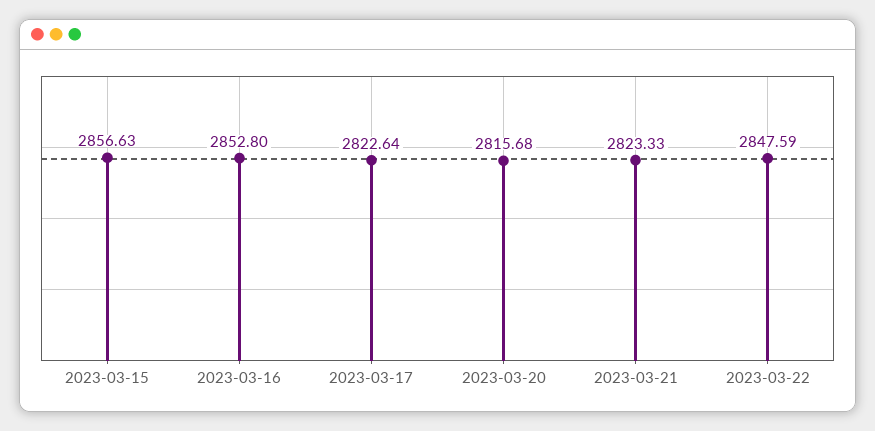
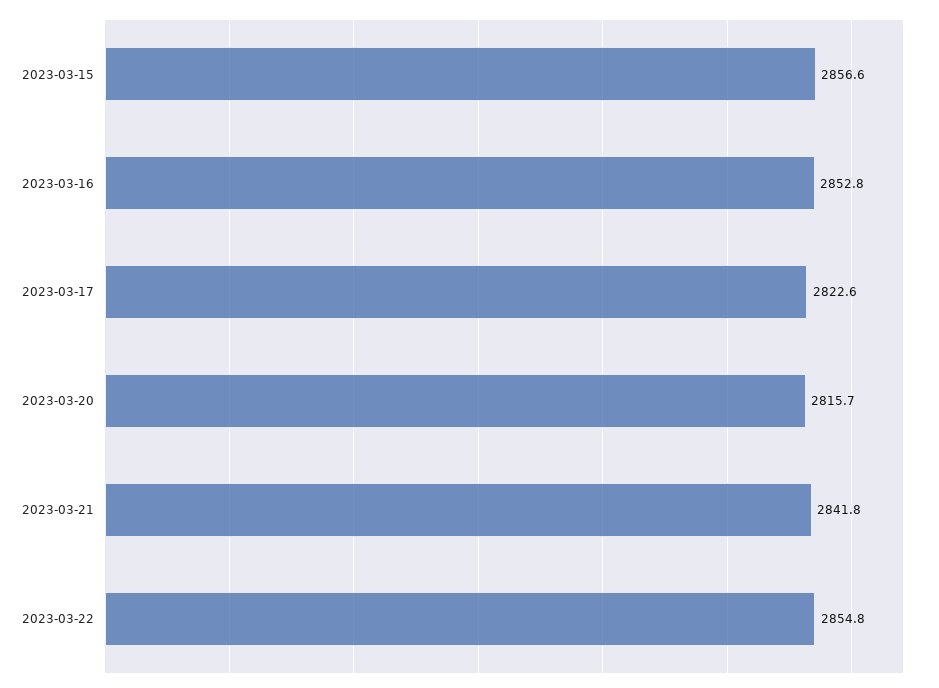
  {
    "2023-03-15": 2856.63,
    "2023-03-16": 2852.8,
    "2023-03-17": 2822.64,
    "2023-03-20": 2815.68,
-   "2023-03-21": 2823.33,
+   "2023-03-21": 2841.8,
-   "2023-03-22": 2847.59
+   "2023-03-22": 2854.8
  }

